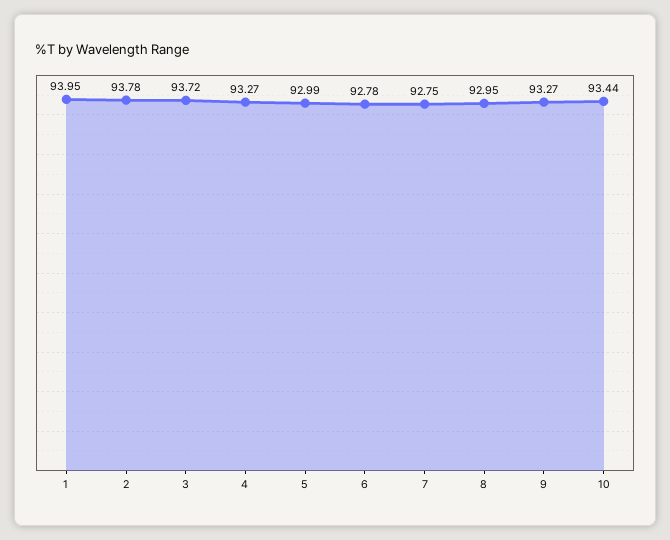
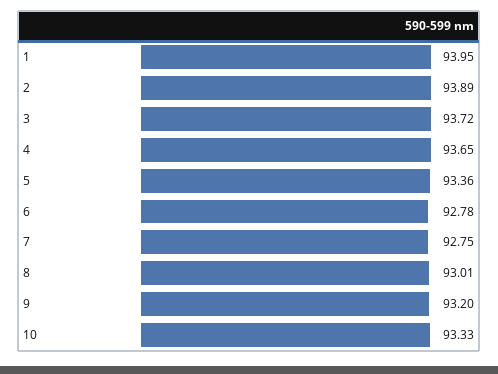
  {
    "1": 93.95,
-   "2": 93.78,
+   "2": 93.89,
    "3": 93.72,
-   "4": 93.27,
+   "4": 93.65,
-   "5": 92.99,
+   "5": 93.36,
    "6": 92.78,
    "7": 92.75,
-   "8": 92.95,
+   "8": 93.01,
-   "9": 93.27,
+   "9": 93.2,
-   "10": 93.44
+   "10": 93.33
  }

